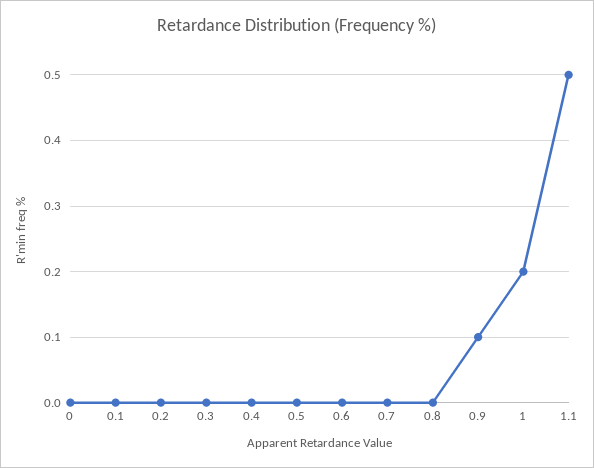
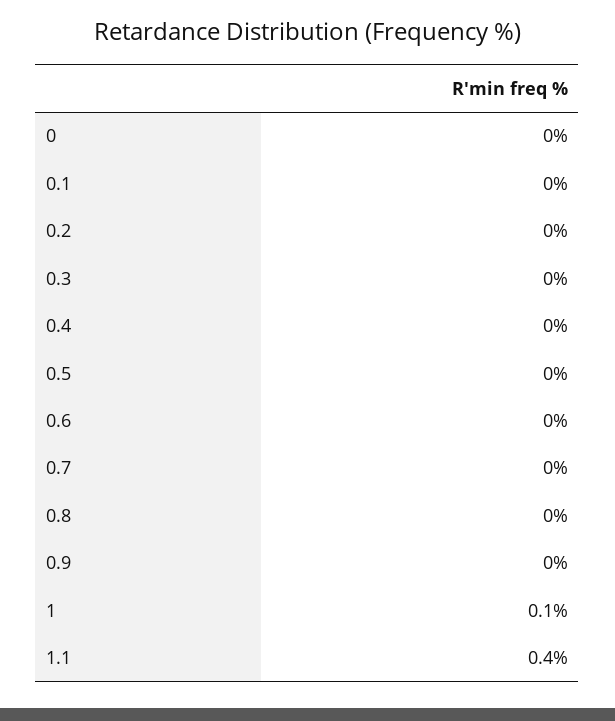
  {
    "0": 0,
    "0.1": 0,
    "0.2": 0,
    "0.3": 0,
    "0.4": 0,
    "0.5": 0,
    "0.6": 0,
    "0.7": 0,
    "0.8": 0,
-   "0.9": 0.1,
+   "0.9": 0,
-   "1": 0.2,
+   "1": 0.1,
-   "1.1": 0.5
+   "1.1": 0.4
  }

